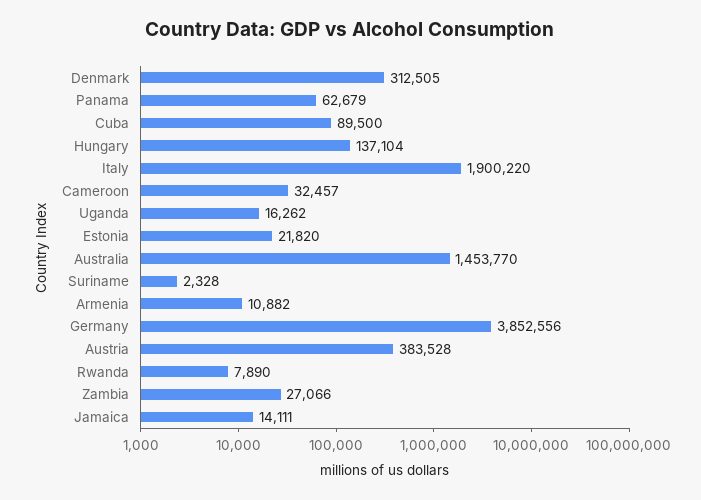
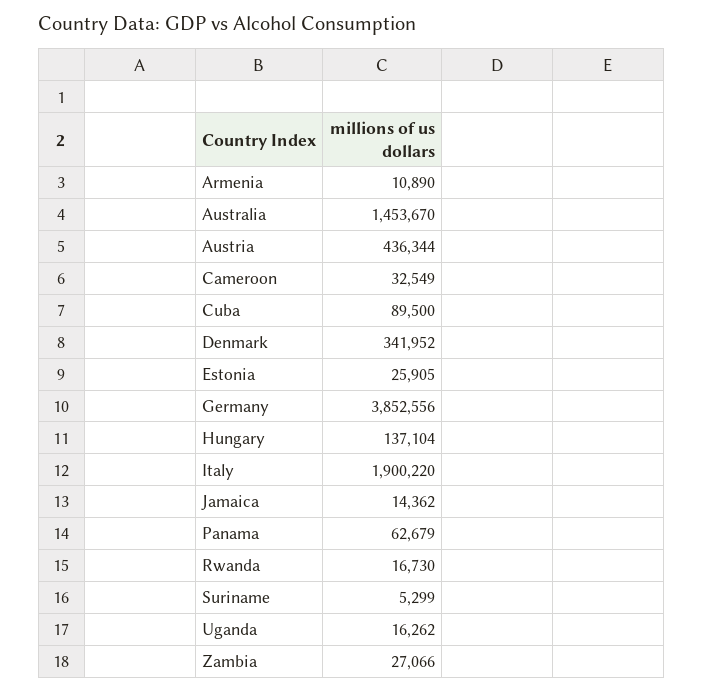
  {
-   "Denmark": 312505,
+   "Denmark": 341952,
    "Panama": 62679,
    "Cuba": 89500,
    "Hungary": 137104,
    "Italy": 1900220,
-   "Cameroon": 32457,
+   "Cameroon": 32549,
    "Uganda": 16262,
-   "Estonia": 21820,
+   "Estonia": 25905,
-   "Australia": 1453770,
+   "Australia": 1453670,
-   "Suriname": 2328,
+   "Suriname": 5299,
-   "Armenia": 10882,
+   "Armenia": 10890,
    "Germany": 3852556,
-   "Austria": 383528,
+   "Austria": 436344,
-   "Rwanda": 7890,
+   "Rwanda": 16730,
    "Zambia": 27066,
-   "Jamaica": 14111
+   "Jamaica": 14362
  }

